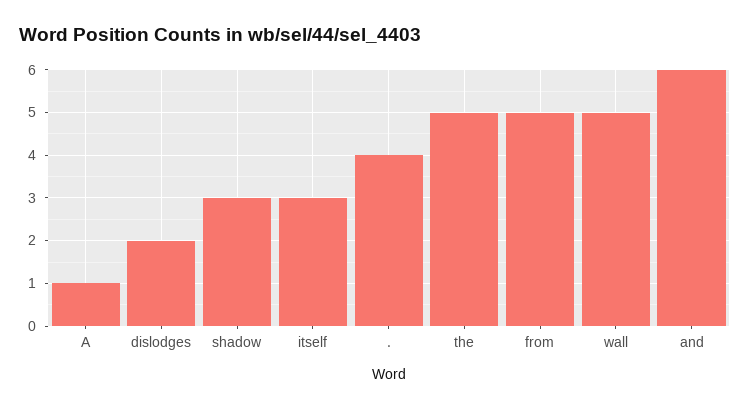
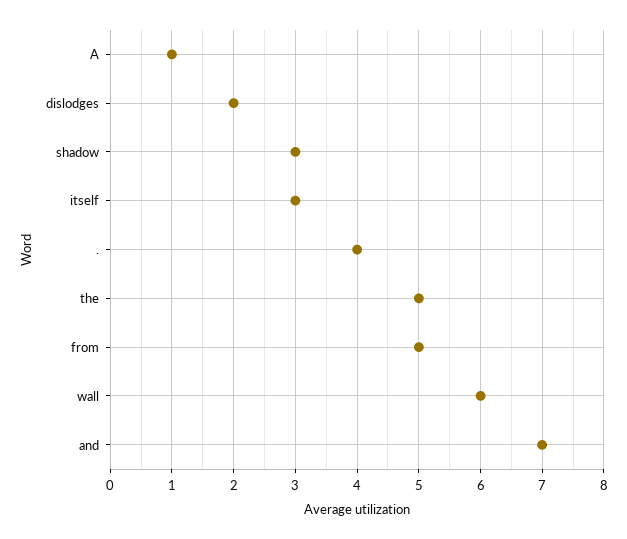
  {
    "A": 1,
    "dislodges": 2,
    "shadow": 3,
    "itself": 3,
    ".": 4,
    "the": 5,
    "from": 5,
-   "wall": 5,
+   "wall": 6,
-   "and": 6
+   "and": 7
  }

